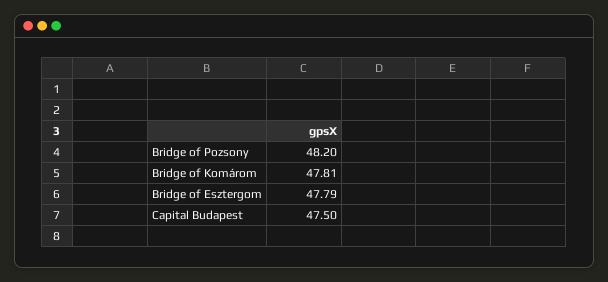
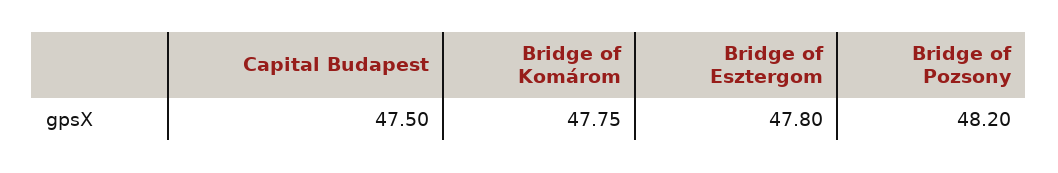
  {
    "Bridge of Pozsony": 48.2,
-   "Bridge of Komárom": 47.81,
+   "Bridge of Komárom": 47.75,
-   "Bridge of Esztergom": 47.79,
+   "Bridge of Esztergom": 47.8,
    "Capital Budapest": 47.5
  }

